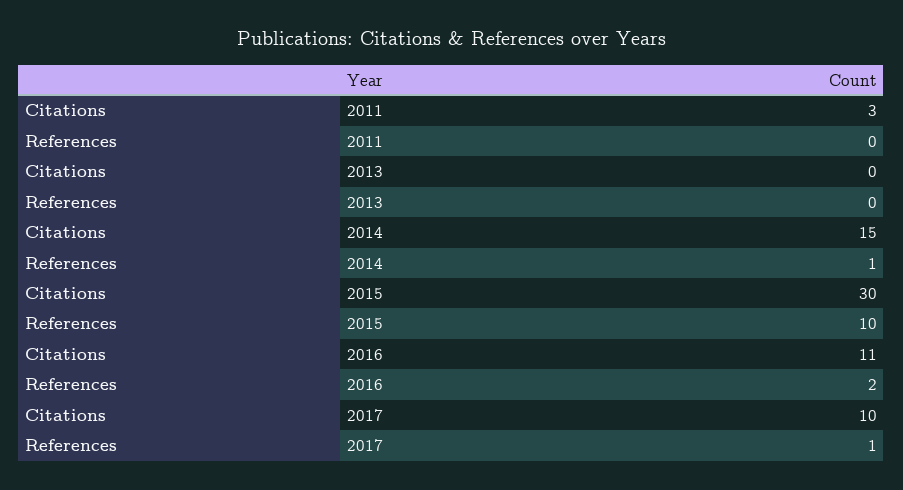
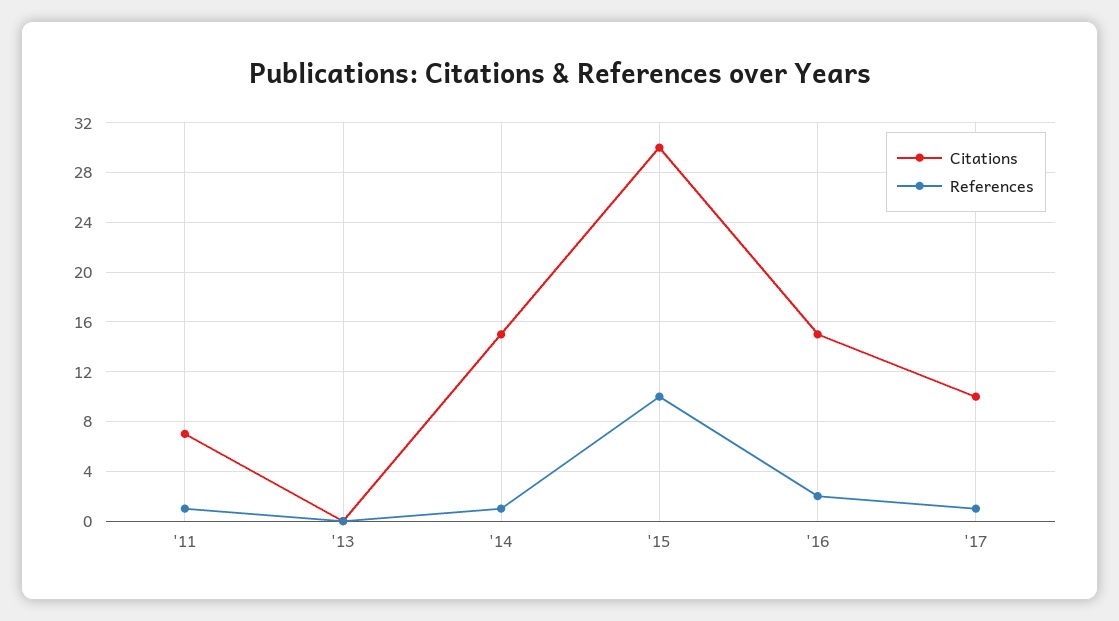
  {
    "Citations": {
-     "2011": 3,
+     "2011": 7,
      "2013": 0,
      "2014": 15,
      "2015": 30,
-     "2016": 11,
+     "2016": 15,
      "2017": 10
    },
    "References": {
-     "2011": 0,
+     "2011": 1,
      "2013": 0,
      "2014": 1,
      "2015": 10,
      "2016": 2,
      "2017": 1
    }
  }

